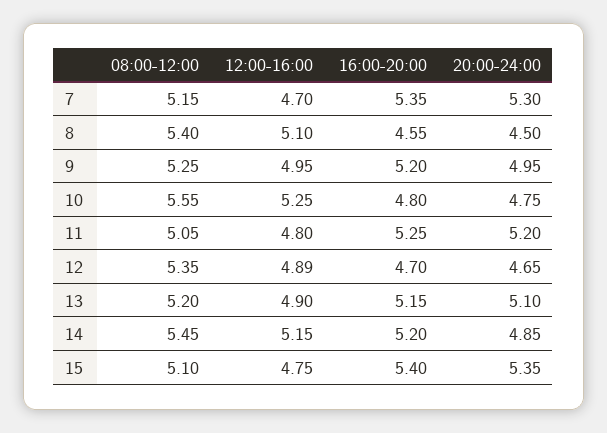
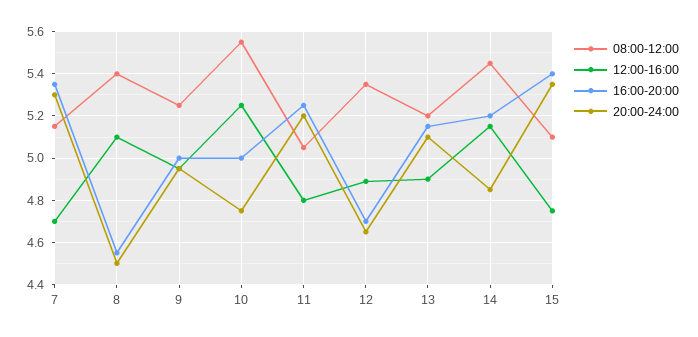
  {
    "08:00-12:00": {
      "7": 5.15,
      "8": 5.4,
      "9": 5.25,
      "10": 5.55,
      "11": 5.05,
      "12": 5.35,
      "13": 5.2,
      "14": 5.45,
      "15": 5.1
    },
    "12:00-16:00": {
      "7": 4.7,
      "8": 5.1,
      "9": 4.95,
      "10": 5.25,
      "11": 4.8,
      "12": 4.89,
      "13": 4.9,
      "14": 5.15,
      "15": 4.75
    },
    "16:00-20:00": {
      "7": 5.35,
      "8": 4.55,
-     "9": 5.2,
+     "9": 5,
-     "10": 4.8,
+     "10": 5,
      "11": 5.25,
      "12": 4.7,
      "13": 5.15,
      "14": 5.2,
      "15": 5.4
    },
    "20:00-24:00": {
      "7": 5.3,
      "8": 4.5,
      "9": 4.95,
      "10": 4.75,
      "11": 5.2,
      "12": 4.65,
      "13": 5.1,
      "14": 4.85,
      "15": 5.35
    }
  }

